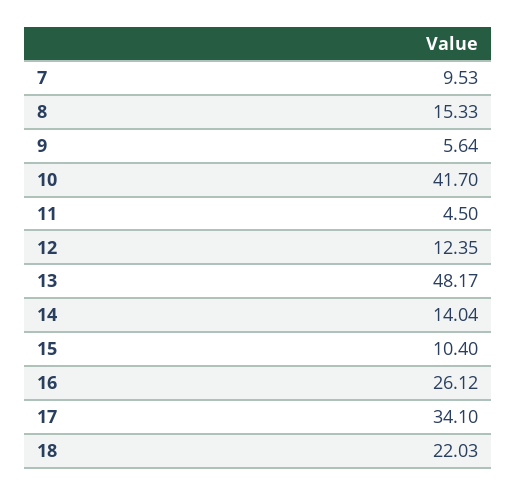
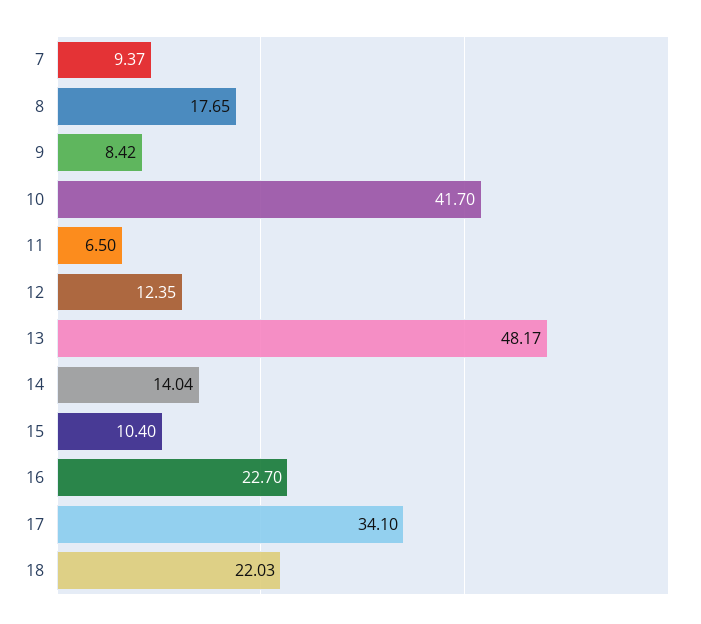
  {
-   "7": 9.53,
+   "7": 9.37,
-   "8": 15.33,
+   "8": 17.65,
-   "9": 5.64,
+   "9": 8.42,
    "10": 41.7,
-   "11": 4.5,
+   "11": 6.5,
    "12": 12.35,
    "13": 48.17,
    "14": 14.04,
    "15": 10.4,
-   "16": 26.12,
+   "16": 22.7,
    "17": 34.1,
    "18": 22.03
  }

